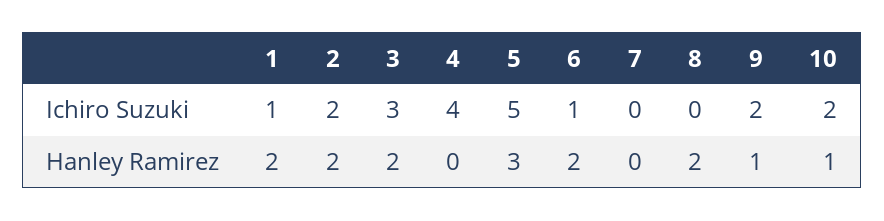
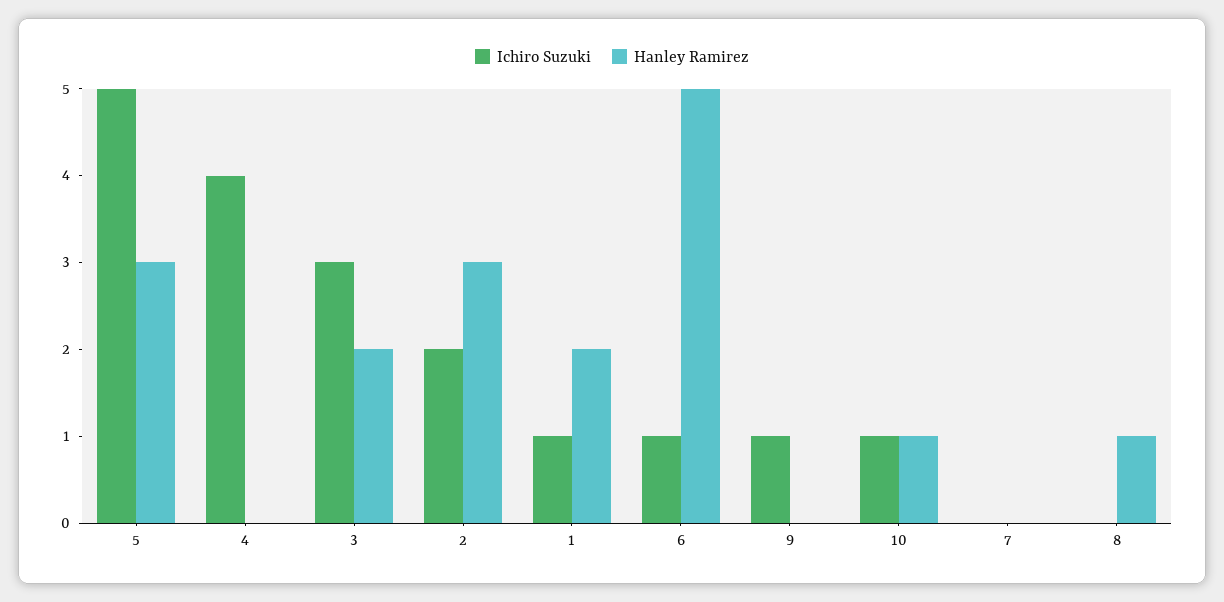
  {
    "Ichiro Suzuki": {
      "1": 1,
      "2": 2,
      "3": 3,
      "4": 4,
      "5": 5,
      "6": 1,
      "7": 0,
      "8": 0,
-     "9": 2,
+     "9": 1,
-     "10": 2
+     "10": 1
    },
    "Hanley Ramirez": {
      "1": 2,
-     "2": 2,
+     "2": 3,
      "3": 2,
      "4": 0,
      "5": 3,
-     "6": 2,
+     "6": 5,
      "7": 0,
-     "8": 2,
+     "8": 1,
-     "9": 1,
+     "9": 0,
      "10": 1
    }
  }

